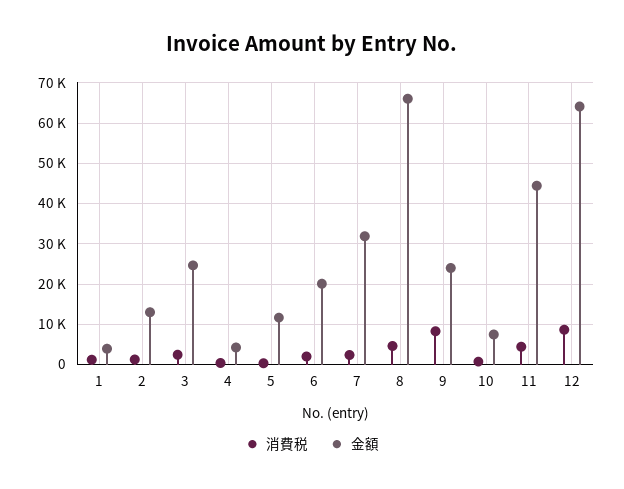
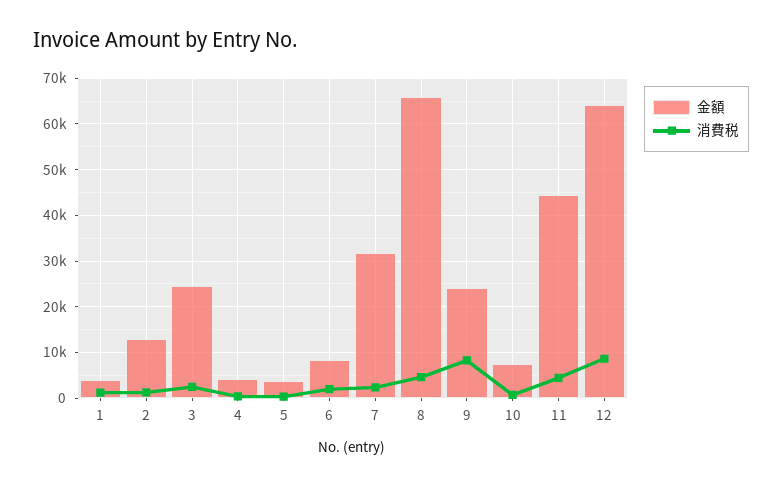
  {
    "消費税": {
      "1": 2000,
      "2": 2000,
      "3": 2000,
      "4": 0,
      "5": 0,
      "6": 2000,
      "7": 2000,
      "8": 4000,
      "9": 8000,
      "10": 0,
      "11": 4000,
      "12": 8000
    },
    "金額": {
      "1": 4000,
      "2": 14000,
      "3": 24000,
      "4": 4000,
-     "5": 12000,
+     "5": 4000,
-     "6": 20000,
+     "6": 8000,
      "7": 32000,
      "8": 66000,
      "9": 24000,
      "10": 8000,
      "11": 44000,
      "12": 64000
    }
  }

